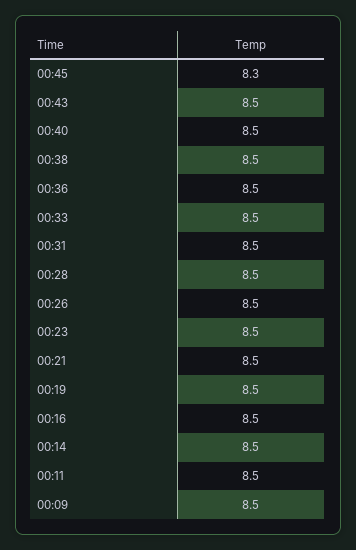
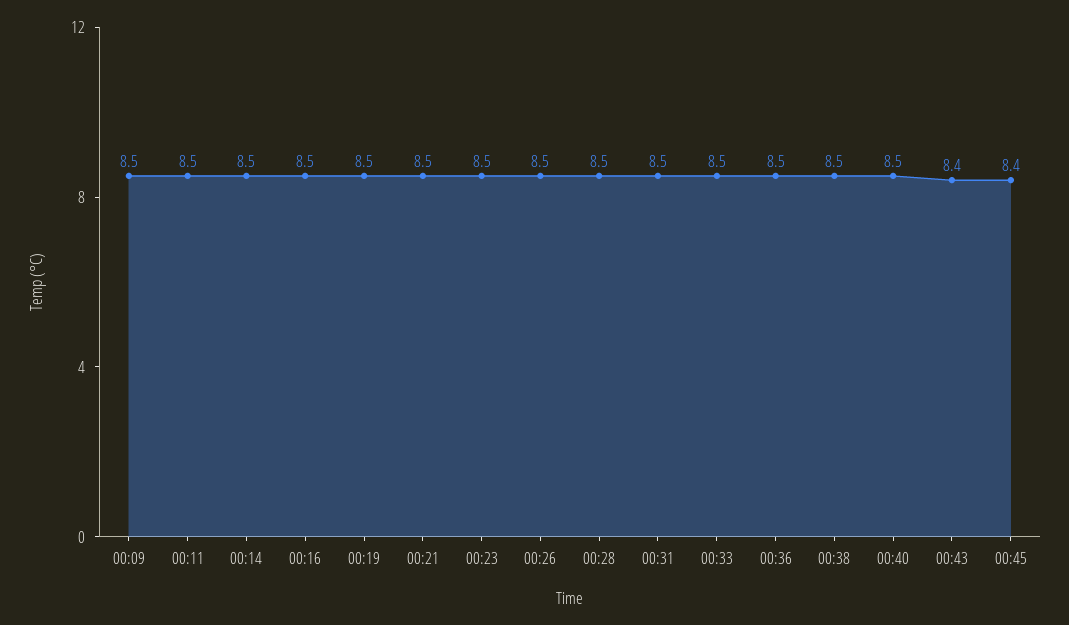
  {
-   "00:45": 8.3,
+   "00:45": 8.4,
-   "00:43": 8.5,
+   "00:43": 8.4,
    "00:40": 8.5,
    "00:38": 8.5,
    "00:36": 8.5,
    "00:33": 8.5,
    "00:31": 8.5,
    "00:28": 8.5,
    "00:26": 8.5,
    "00:23": 8.5,
    "00:21": 8.5,
    "00:19": 8.5,
    "00:16": 8.5,
    "00:14": 8.5,
    "00:11": 8.5,
    "00:09": 8.5
  }

